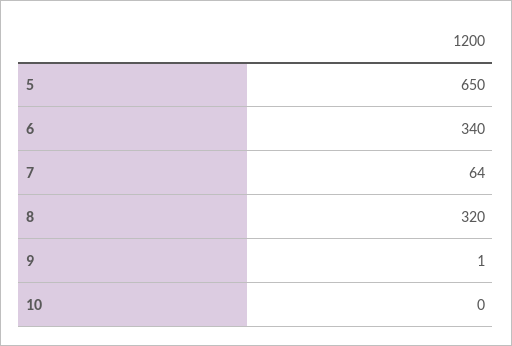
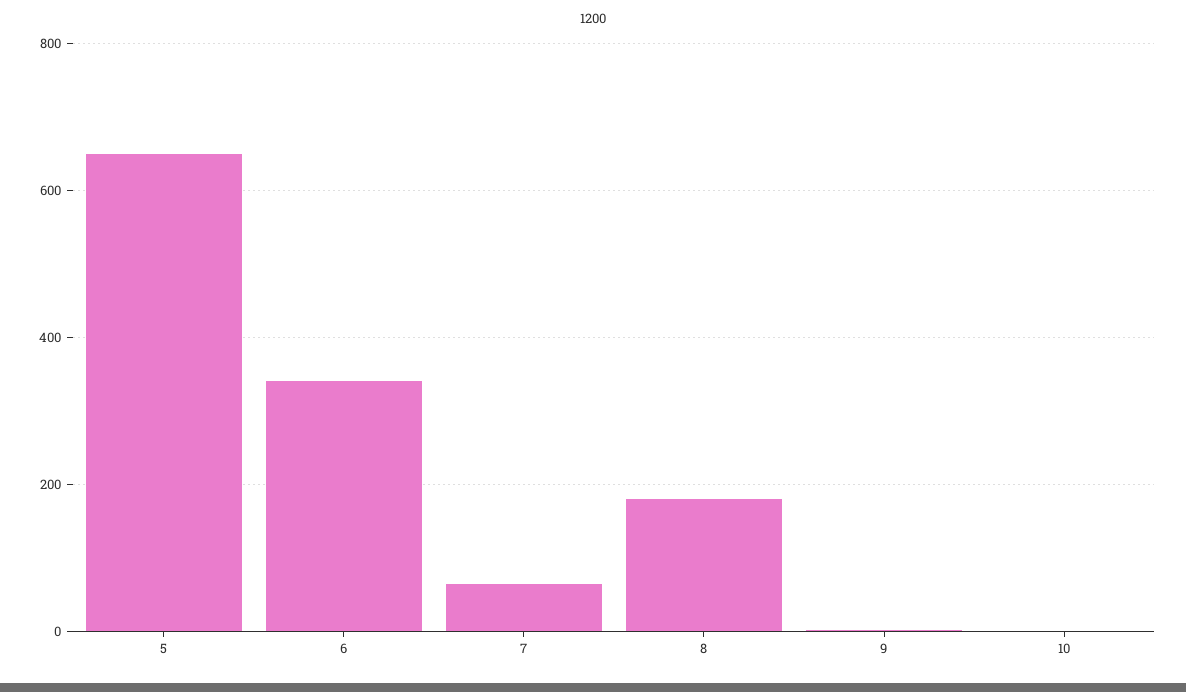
  {
    "5": 650,
    "6": 340,
    "7": 64,
-   "8": 320,
+   "8": 180,
    "9": 1,
    "10": 0
  }

